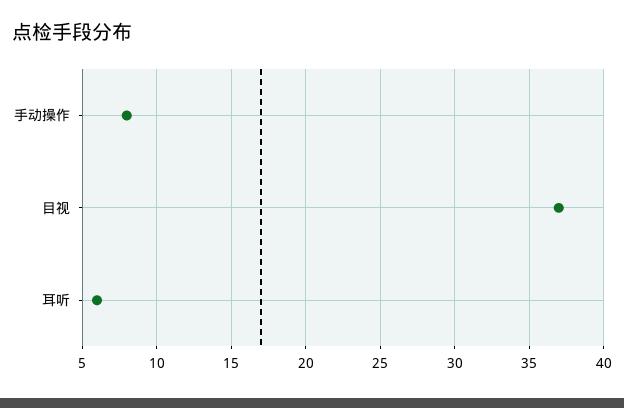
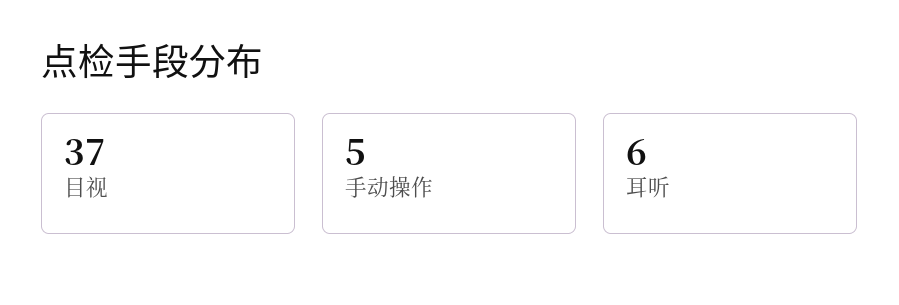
  {
-   "手动操作": 8,
+   "手动操作": 5,
    "目视": 37,
    "耳听": 6
  }

